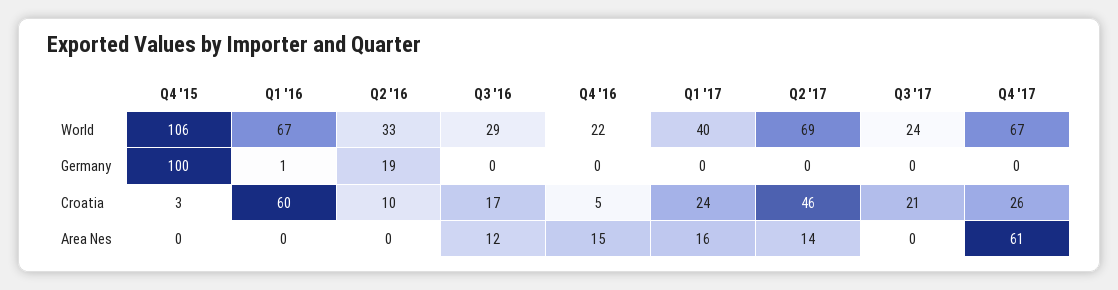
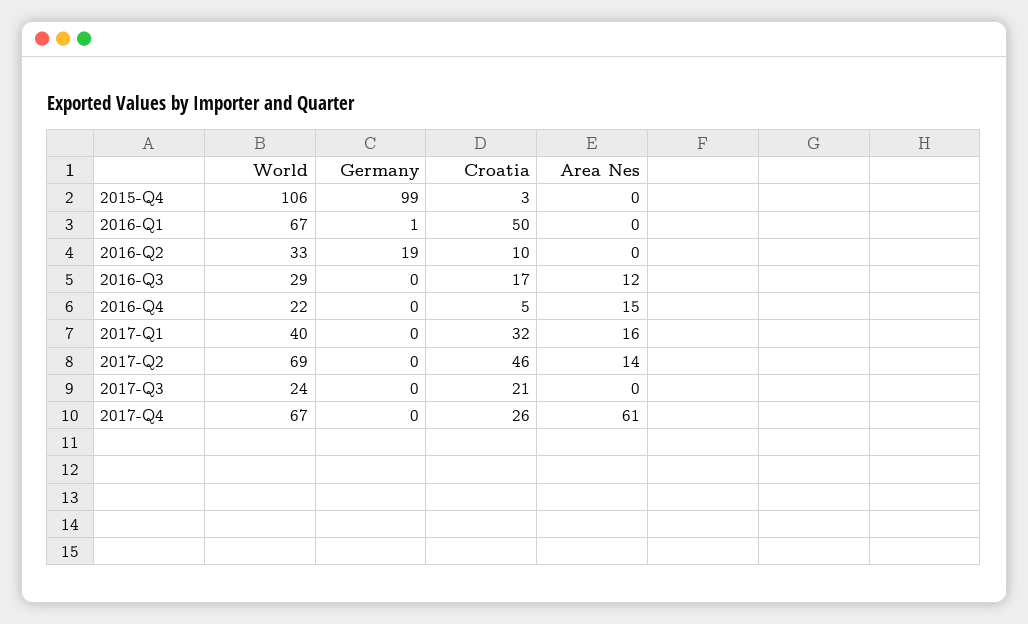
  {
    "Q4 '15": {
      "World": 106,
-     "Germany": 100,
+     "Germany": 99,
      "Croatia": 3,
      "Area Nes": 0
    },
    "Q1 '16": {
      "World": 67,
      "Germany": 1,
-     "Croatia": 60,
+     "Croatia": 50,
      "Area Nes": 0
    },
    "Q2 '16": {
      "World": 33,
      "Germany": 19,
      "Croatia": 10,
      "Area Nes": 0
    },
    "Q3 '16": {
      "World": 29,
      "Germany": 0,
      "Croatia": 17,
      "Area Nes": 12
    },
    "Q4 '16": {
      "World": 22,
      "Germany": 0,
      "Croatia": 5,
      "Area Nes": 15
    },
    "Q1 '17": {
      "World": 40,
      "Germany": 0,
-     "Croatia": 24,
+     "Croatia": 32,
      "Area Nes": 16
    },
    "Q2 '17": {
      "World": 69,
      "Germany": 0,
      "Croatia": 46,
      "Area Nes": 14
    },
    "Q3 '17": {
      "World": 24,
      "Germany": 0,
      "Croatia": 21,
      "Area Nes": 0
    },
    "Q4 '17": {
      "World": 67,
      "Germany": 0,
      "Croatia": 26,
      "Area Nes": 61
    }
  }

